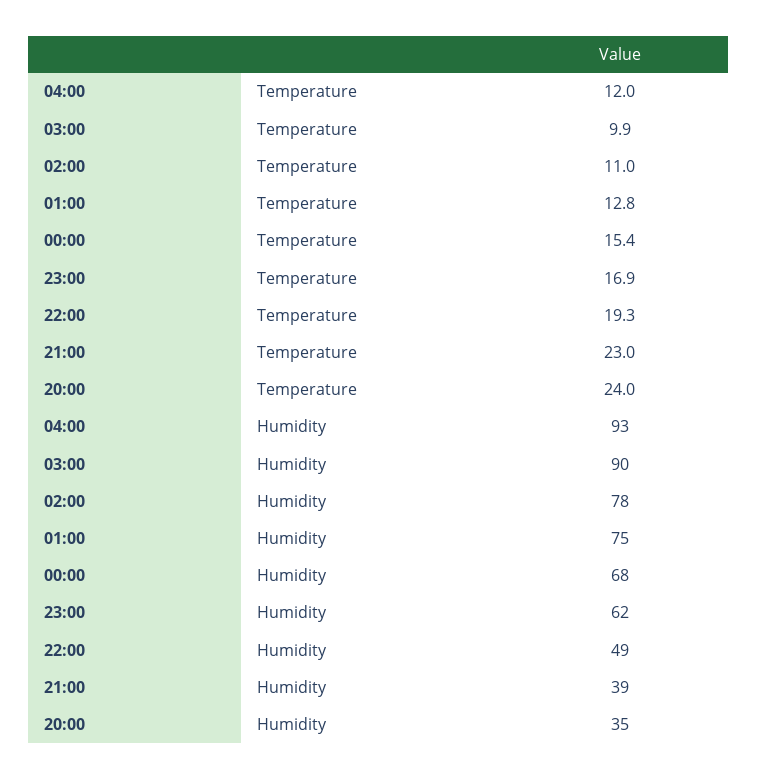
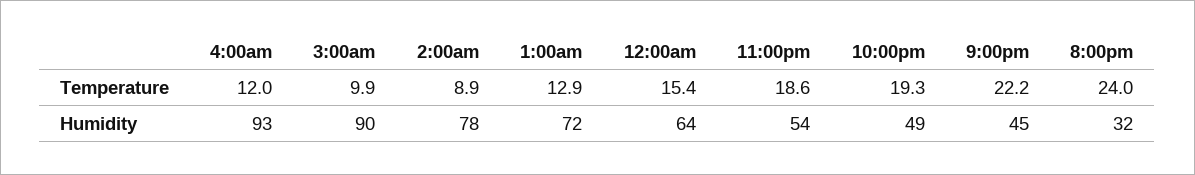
  {
    "04:00": {
      "Temperature": 12,
      "Humidity": 93
    },
    "03:00": {
      "Temperature": 9.9,
      "Humidity": 90
    },
    "02:00": {
-     "Temperature": 11,
+     "Temperature": 8.9,
      "Humidity": 78
    },
    "01:00": {
-     "Temperature": 12.8,
+     "Temperature": 12.9,
-     "Humidity": 75
+     "Humidity": 72
    },
    "00:00": {
      "Temperature": 15.4,
-     "Humidity": 68
+     "Humidity": 64
    },
    "23:00": {
-     "Temperature": 16.9,
+     "Temperature": 18.6,
-     "Humidity": 62
+     "Humidity": 54
    },
    "22:00": {
      "Temperature": 19.3,
      "Humidity": 49
    },
    "21:00": {
-     "Temperature": 23,
+     "Temperature": 22.2,
-     "Humidity": 39
+     "Humidity": 45
    },
    "20:00": {
      "Temperature": 24,
-     "Humidity": 35
+     "Humidity": 32
    }
  }

